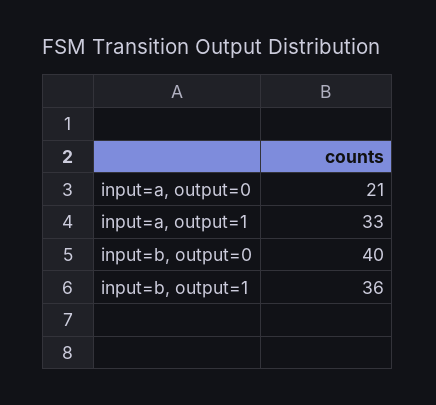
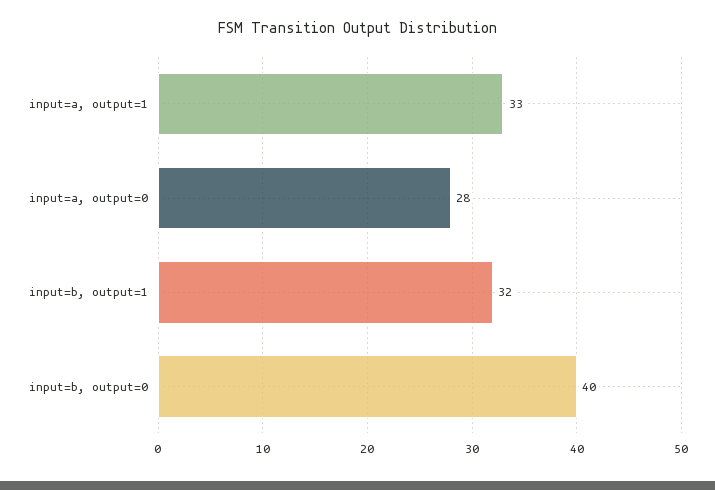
  {
-   "input=a, output=0": 21,
+   "input=a, output=0": 28,
    "input=a, output=1": 33,
    "input=b, output=0": 40,
-   "input=b, output=1": 36
+   "input=b, output=1": 32
  }

